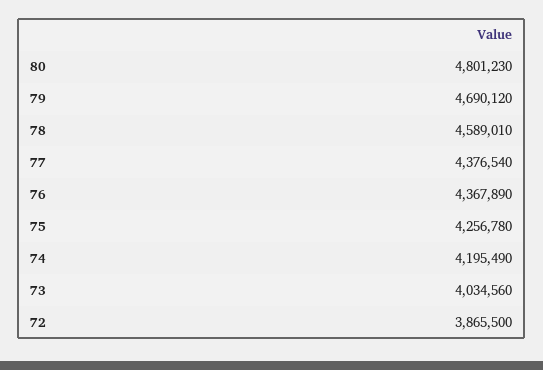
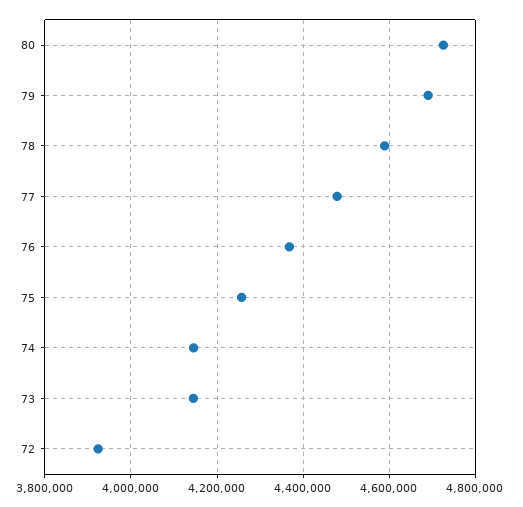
  {
-   "80": 4801230,
+   "80": 4720000,
    "79": 4690120,
    "78": 4589010,
-   "77": 4376540,
+   "77": 4480000,
    "76": 4367890,
    "75": 4256780,
-   "74": 4195490,
+   "74": 4140000,
-   "73": 4034560,
+   "73": 4140000,
-   "72": 3865500
+   "72": 3920000
  }

